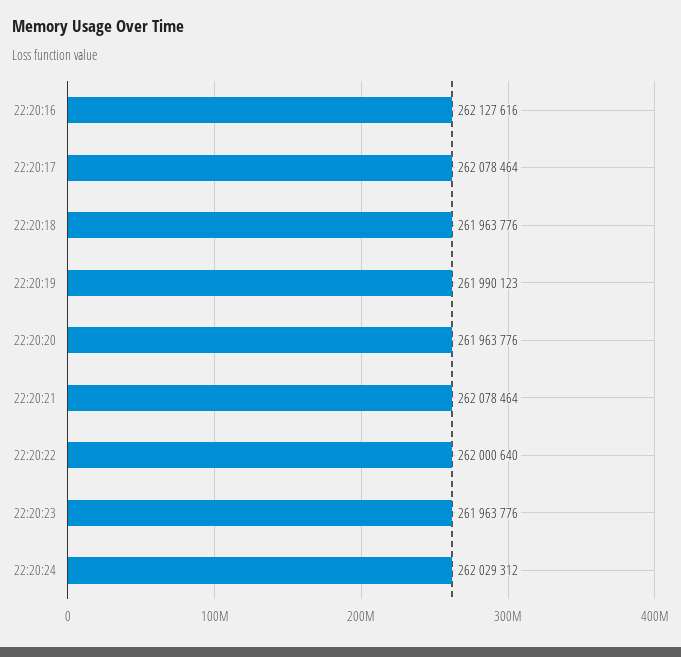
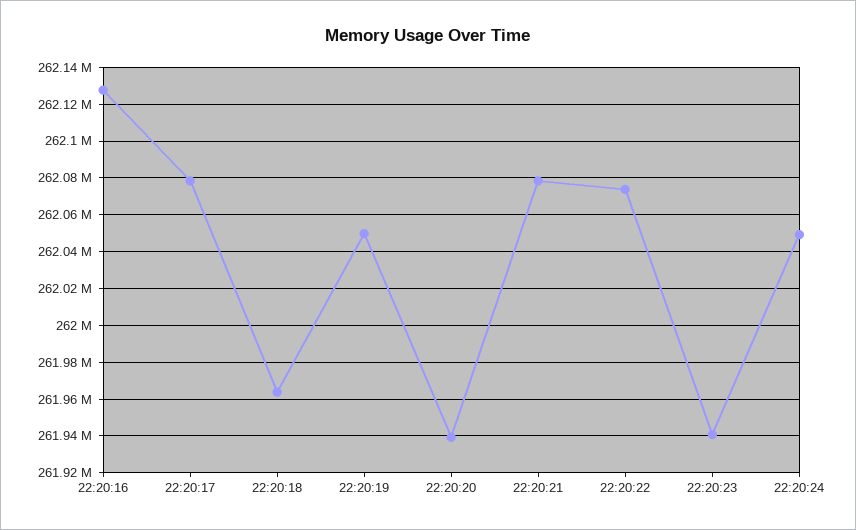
  {
    "22:20:16": 262127616,
    "22:20:17": 262078464,
    "22:20:18": 261963776,
-   "22:20:19": 261990123,
+   "22:20:19": 262050000,
-   "22:20:20": 261963776,
+   "22:20:20": 261940000,
    "22:20:21": 262078464,
-   "22:20:22": 262000640,
+   "22:20:22": 262075000,
-   "22:20:23": 261963776,
+   "22:20:23": 261940000,
-   "22:20:24": 262029312
+   "22:20:24": 262050000
  }

